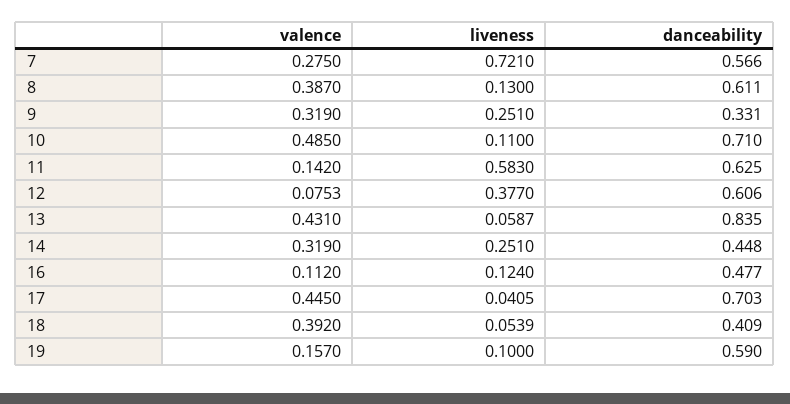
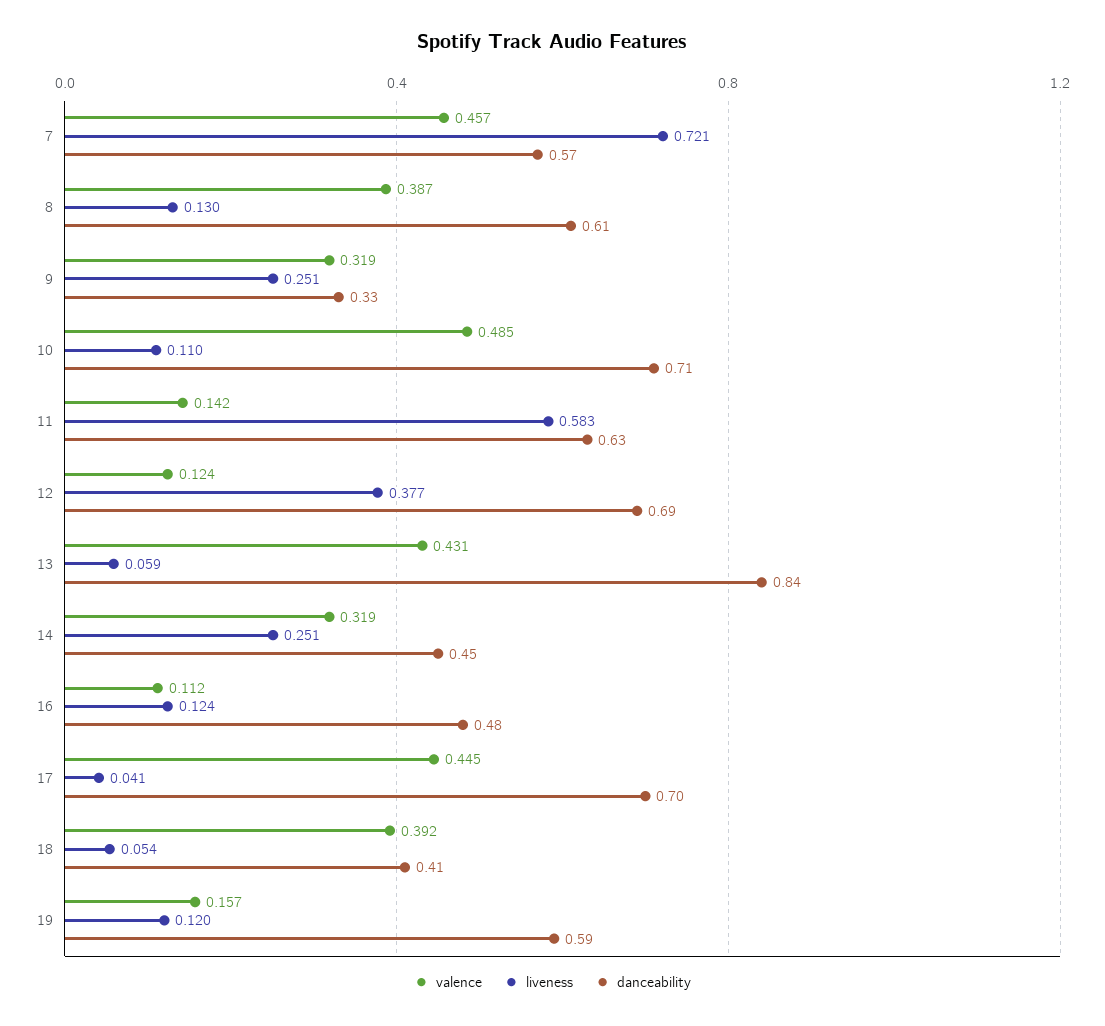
  {
    "valence": {
-     "7": 0.275,
+     "7": 0.457,
      "8": 0.387,
      "9": 0.319,
      "10": 0.485,
      "11": 0.142,
-     "12": 0.0753,
+     "12": 0.124,
      "13": 0.431,
      "14": 0.319,
      "16": 0.112,
      "17": 0.445,
      "18": 0.392,
      "19": 0.157
    },
    "liveness": {
      "7": 0.721,
      "8": 0.13,
      "9": 0.251,
      "10": 0.11,
      "11": 0.583,
      "12": 0.377,
      "13": 0.0587,
      "14": 0.251,
      "16": 0.124,
      "17": 0.0405,
      "18": 0.0539,
-     "19": 0.1
+     "19": 0.12
    },
    "danceability": {
      "7": 0.566,
      "8": 0.611,
      "9": 0.331,
      "10": 0.71,
      "11": 0.625,
-     "12": 0.606,
+     "12": 0.69,
      "13": 0.835,
      "14": 0.448,
      "16": 0.477,
      "17": 0.703,
      "18": 0.409,
      "19": 0.59
    }
  }

